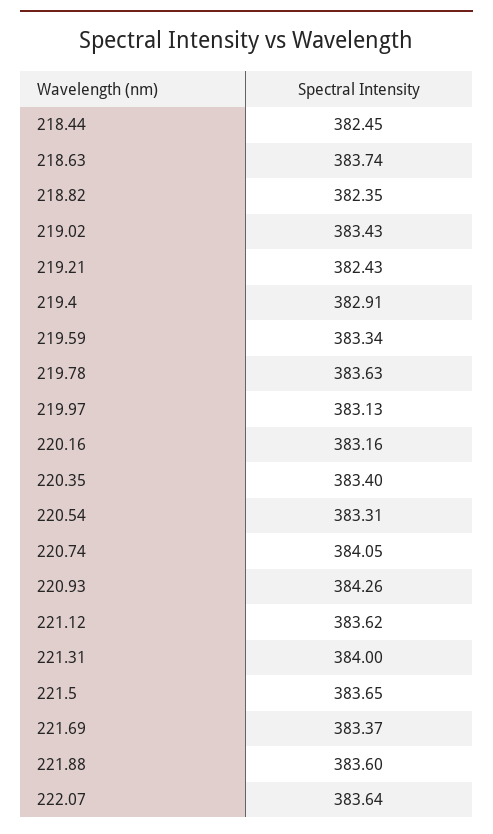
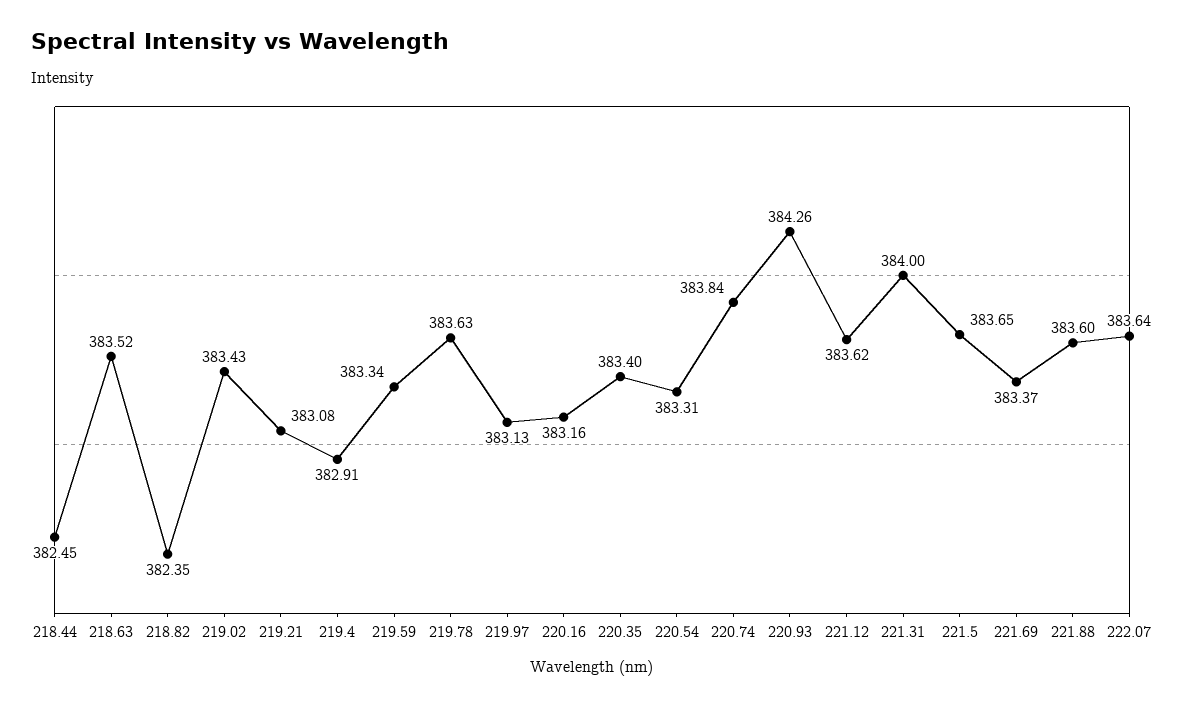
  {
    "218.44": 382.45,
-   "218.63": 383.74,
+   "218.63": 383.52,
    "218.82": 382.35,
    "219.02": 383.43,
-   "219.21": 382.43,
+   "219.21": 383.08,
    "219.4": 382.91,
    "219.59": 383.34,
    "219.78": 383.63,
    "219.97": 383.13,
    "220.16": 383.16,
    "220.35": 383.4,
    "220.54": 383.31,
-   "220.74": 384.05,
+   "220.74": 383.84,
    "220.93": 384.26,
    "221.12": 383.62,
    "221.31": 384,
    "221.5": 383.65,
    "221.69": 383.37,
    "221.88": 383.6,
    "222.07": 383.64
  }

